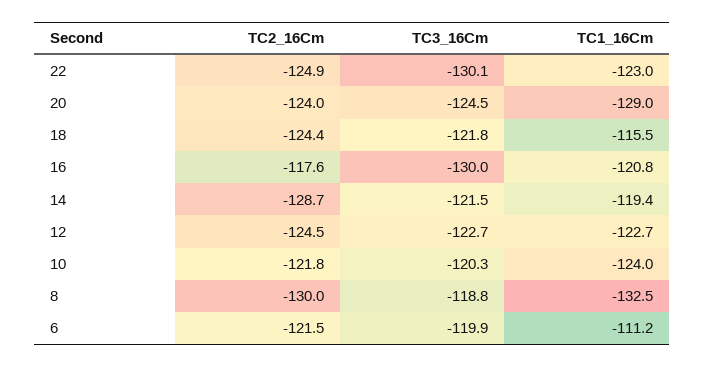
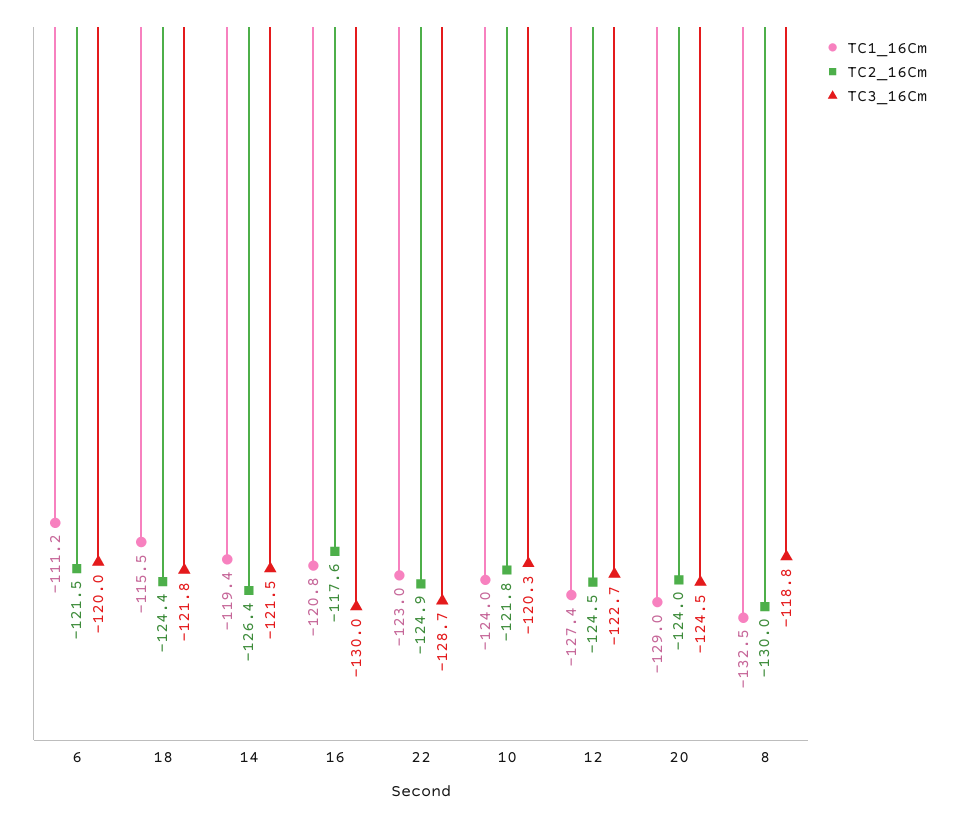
  {
    "TC2_16Cm": {
      "22": -124.9,
      "20": -124,
      "18": -124.4,
      "16": -117.6,
-     "14": -128.7,
+     "14": -126.4,
      "12": -124.5,
      "10": -121.8,
      "8": -130,
      "6": -121.5
    },
    "TC3_16Cm": {
-     "22": -130.1,
+     "22": -128.7,
      "20": -124.5,
      "18": -121.8,
      "16": -130,
      "14": -121.5,
      "12": -122.7,
      "10": -120.3,
      "8": -118.8,
-     "6": -119.9
+     "6": -120
    },
    "TC1_16Cm": {
      "22": -123,
      "20": -129,
      "18": -115.5,
      "16": -120.8,
      "14": -119.4,
-     "12": -122.7,
+     "12": -127.4,
      "10": -124,
      "8": -132.5,
      "6": -111.2
    }
  }

